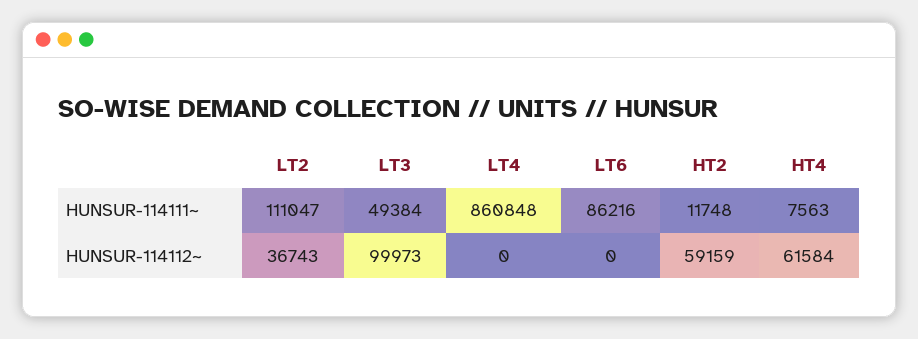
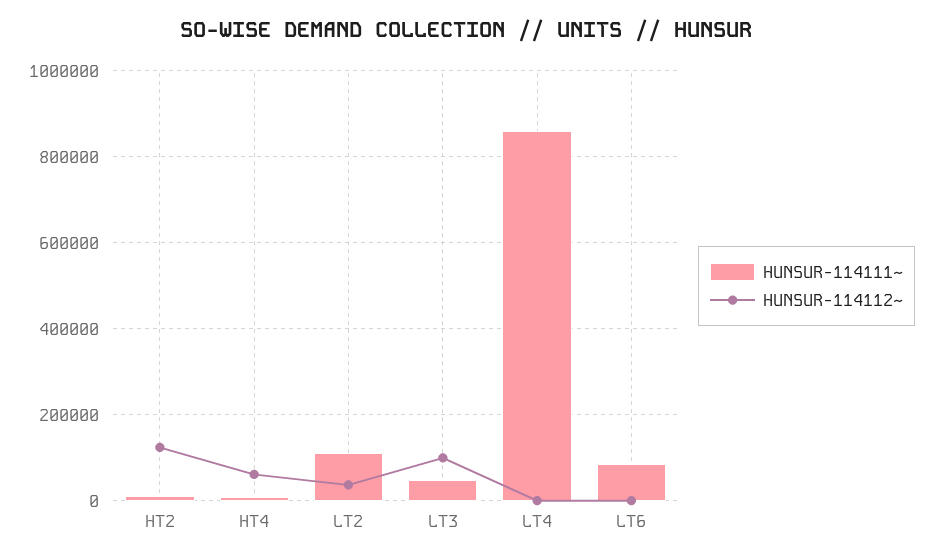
  {
    "HUNSUR-114111~": {
      "LT2": 111047,
      "LT3": 49384,
      "LT4": 860848,
      "LT6": 86216,
      "HT2": 11748,
      "HT4": 7563
    },
    "HUNSUR-114112~": {
      "LT2": 36743,
      "LT3": 99973,
      "LT4": 0,
      "LT6": 0,
-     "HT2": 59159,
+     "HT2": 120000,
      "HT4": 61584
    }
  }

